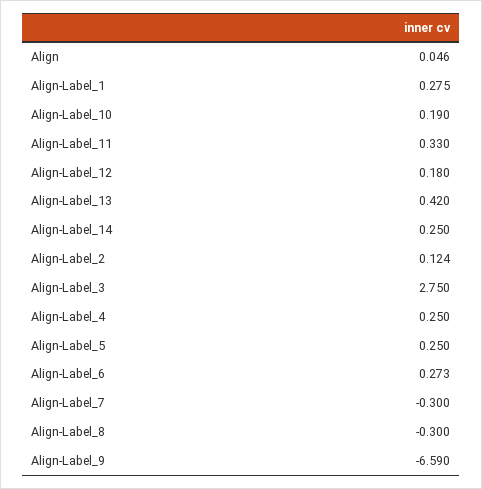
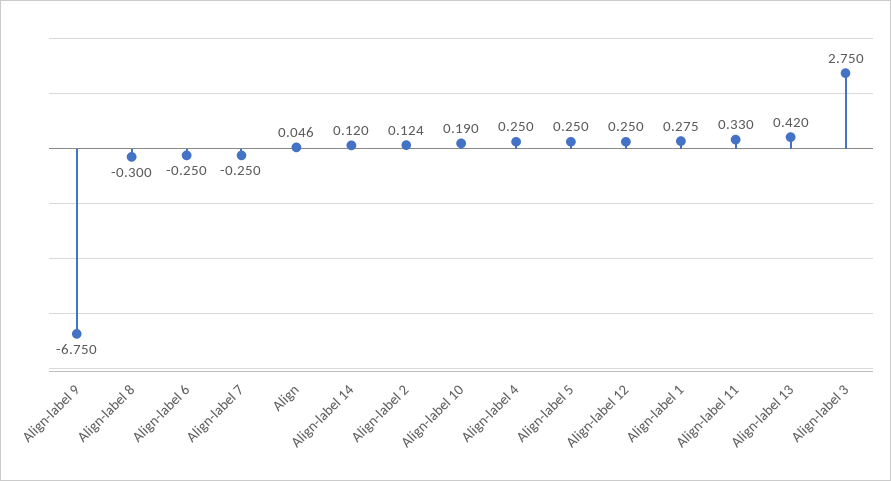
  {
    "Align": 0.046,
    "Align-Label_1": 0.275,
    "Align-Label_10": 0.19,
    "Align-Label_11": 0.33,
-   "Align-Label_12": 0.18,
+   "Align-Label_12": 0.25,
    "Align-Label_13": 0.42,
-   "Align-Label_14": 0.25,
+   "Align-Label_14": 0.12,
    "Align-Label_2": 0.124,
    "Align-Label_3": 2.75,
    "Align-Label_4": 0.25,
    "Align-Label_5": 0.25,
-   "Align-Label_6": 0.273,
+   "Align-Label_6": -0.25,
-   "Align-Label_7": -0.3,
+   "Align-Label_7": -0.25,
    "Align-Label_8": -0.3,
-   "Align-Label_9": -6.59
+   "Align-Label_9": -6.75
  }

